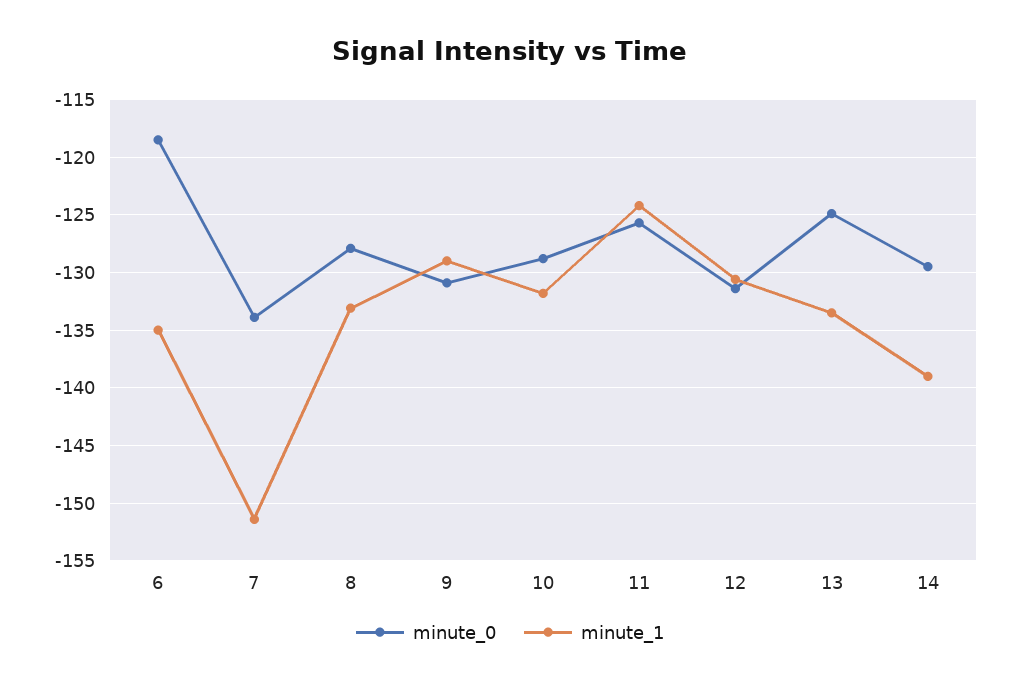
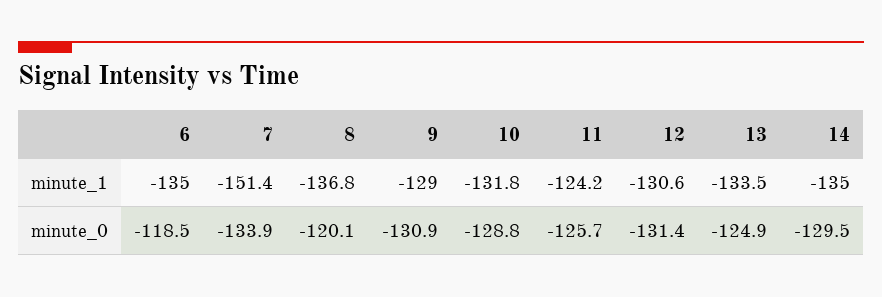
  {
    "minute_0": {
      "6": -118.5,
      "7": -133.9,
-     "8": -128,
+     "8": -120.1,
      "9": -130.9,
      "10": -128.8,
      "11": -125.7,
      "12": -131.4,
      "13": -124.9,
      "14": -129.5
    },
    "minute_1": {
      "6": -135,
      "7": -151.4,
-     "8": -133,
+     "8": -136.8,
      "9": -129,
      "10": -131.8,
      "11": -124.2,
      "12": -130.6,
      "13": -133.5,
-     "14": -139
+     "14": -135
    }
  }

